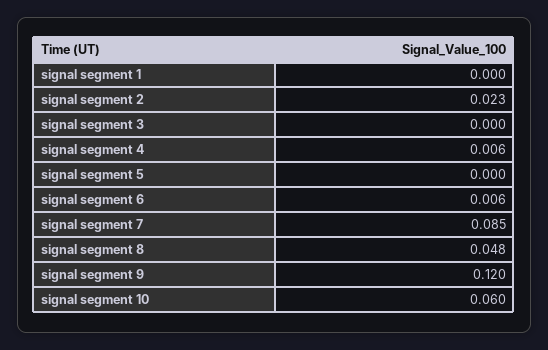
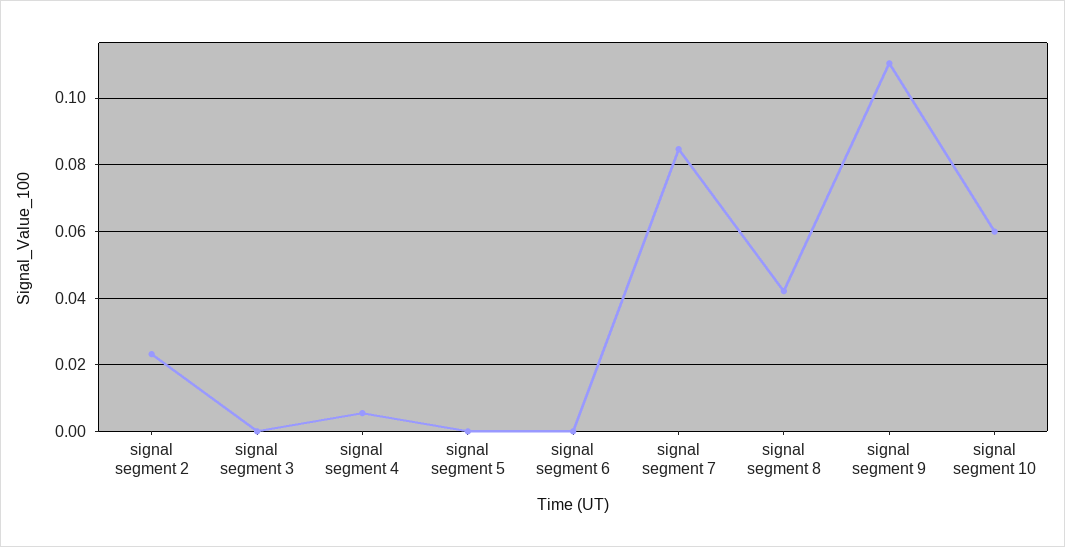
  {
-   "signal segment 1": 0,
    "signal segment 2": 0.023,
    "signal segment 3": 0,
    "signal segment 4": 0.006,
    "signal segment 5": 0,
-   "signal segment 6": 0.006,
+   "signal segment 6": 0,
    "signal segment 7": 0.085,
-   "signal segment 8": 0.048,
+   "signal segment 8": 0.042,
-   "signal segment 9": 0.12,
+   "signal segment 9": 0.11,
    "signal segment 10": 0.06
  }

